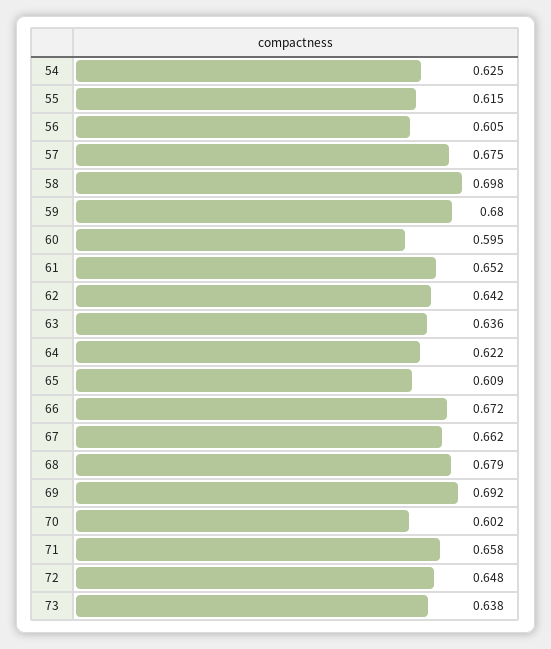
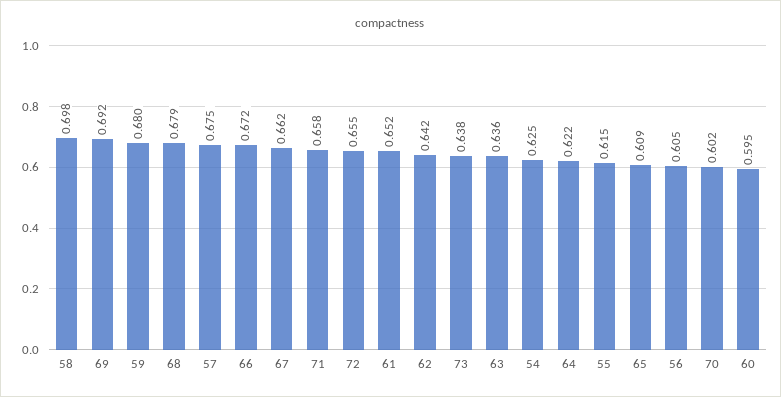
  {
    "54": 0.625,
    "55": 0.615,
    "56": 0.605,
    "57": 0.675,
    "58": 0.698,
    "59": 0.68,
    "60": 0.595,
    "61": 0.652,
    "62": 0.642,
    "63": 0.636,
    "64": 0.622,
    "65": 0.609,
    "66": 0.672,
    "67": 0.662,
    "68": 0.679,
    "69": 0.692,
    "70": 0.602,
    "71": 0.658,
-   "72": 0.648,
+   "72": 0.655,
    "73": 0.638
  }

